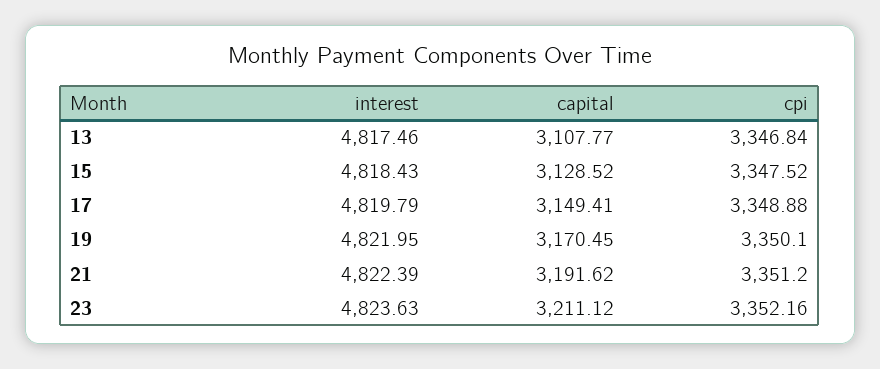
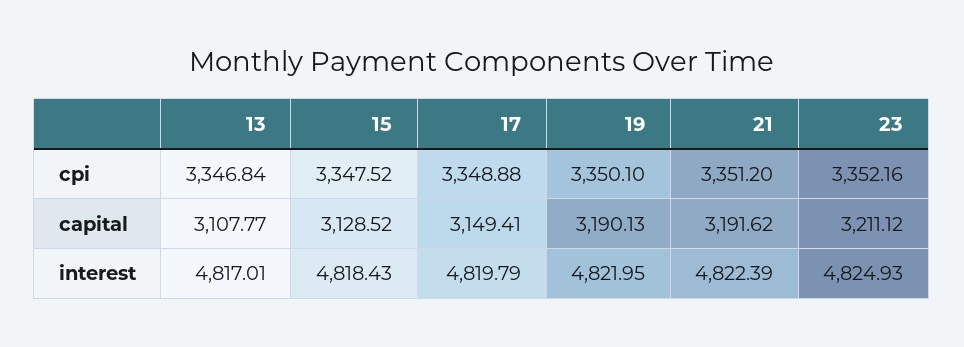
  {
    "interest": {
-     "13": 4817.46,
+     "13": 4817.01,
      "15": 4818.43,
      "17": 4819.79,
      "19": 4821.95,
      "21": 4822.39,
-     "23": 4823.63
+     "23": 4824.93
    },
    "capital": {
      "13": 3107.77,
      "15": 3128.52,
      "17": 3149.41,
-     "19": 3170.45,
+     "19": 3190.13,
      "21": 3191.62,
      "23": 3211.12
    },
    "cpi": {
      "13": 3346.84,
      "15": 3347.52,
      "17": 3348.88,
      "19": 3350.1,
      "21": 3351.2,
      "23": 3352.16
    }
  }

